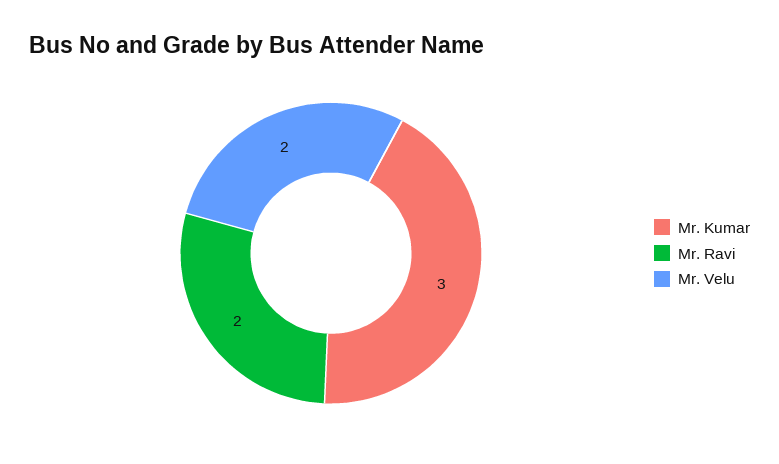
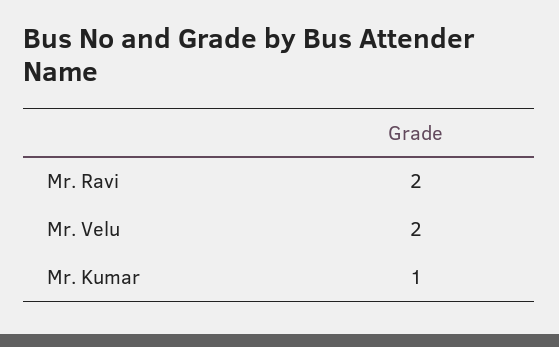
  {
-   "Mr. Kumar": 3,
+   "Mr. Kumar": 1,
    "Mr. Ravi": 2,
    "Mr. Velu": 2
  }

